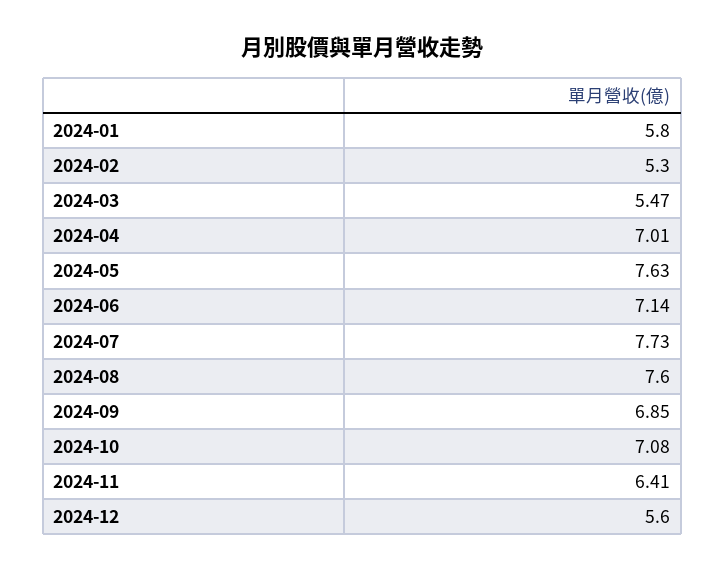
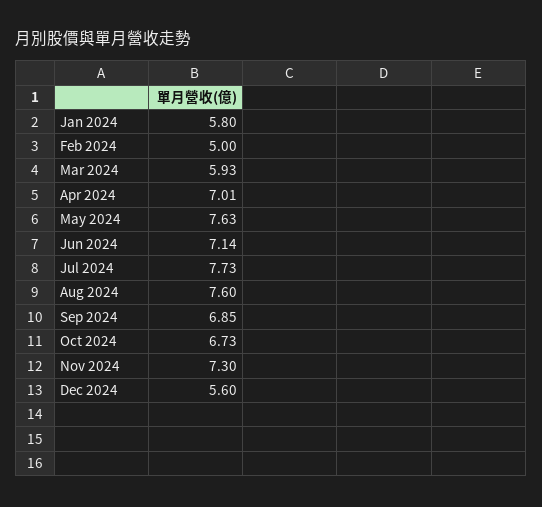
  {
    "2024-01": 5.8,
-   "2024-02": 5.3,
+   "2024-02": 5,
-   "2024-03": 5.47,
+   "2024-03": 5.93,
    "2024-04": 7.01,
    "2024-05": 7.63,
    "2024-06": 7.14,
    "2024-07": 7.73,
    "2024-08": 7.6,
    "2024-09": 6.85,
-   "2024-10": 7.08,
+   "2024-10": 6.73,
-   "2024-11": 6.41,
+   "2024-11": 7.3,
    "2024-12": 5.6
  }

